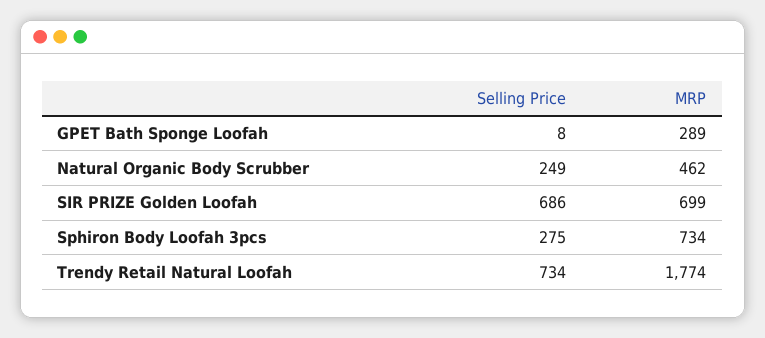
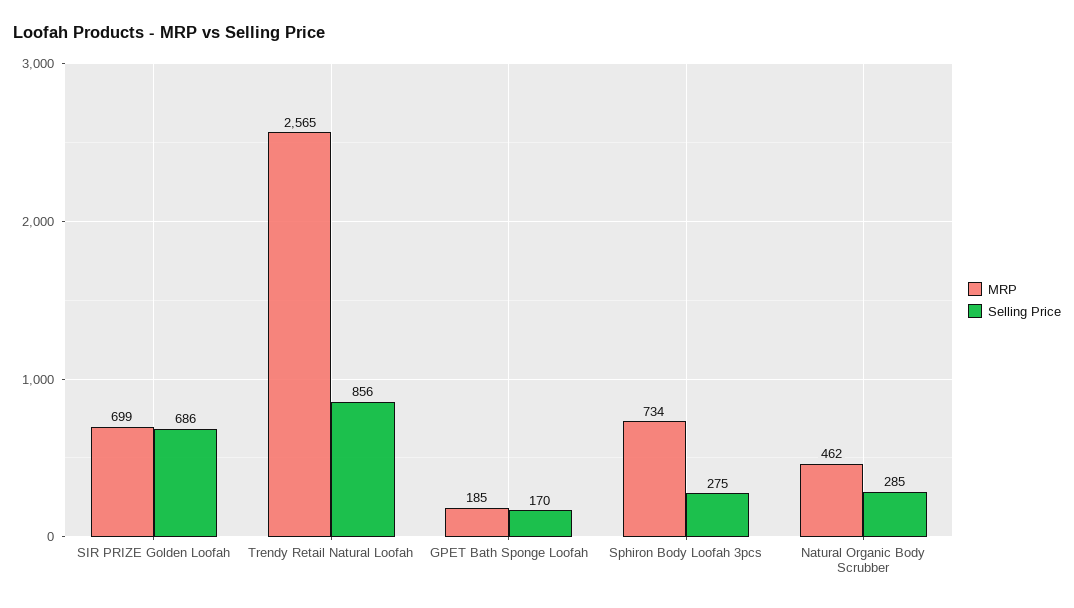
  {
    "Selling Price": {
-     "GPET Bath Sponge Loofah": 8,
+     "GPET Bath Sponge Loofah": 170,
-     "Natural Organic Body Scrubber": 249,
+     "Natural Organic Body Scrubber": 285,
      "SIR PRIZE Golden Loofah": 686,
      "Sphiron Body Loofah 3pcs": 275,
-     "Trendy Retail Natural Loofah": 734
+     "Trendy Retail Natural Loofah": 856
    },
    "MRP": {
-     "GPET Bath Sponge Loofah": 289,
+     "GPET Bath Sponge Loofah": 185,
      "Natural Organic Body Scrubber": 462,
      "SIR PRIZE Golden Loofah": 699,
      "Sphiron Body Loofah 3pcs": 734,
-     "Trendy Retail Natural Loofah": 1774
+     "Trendy Retail Natural Loofah": 2565
    }
  }

